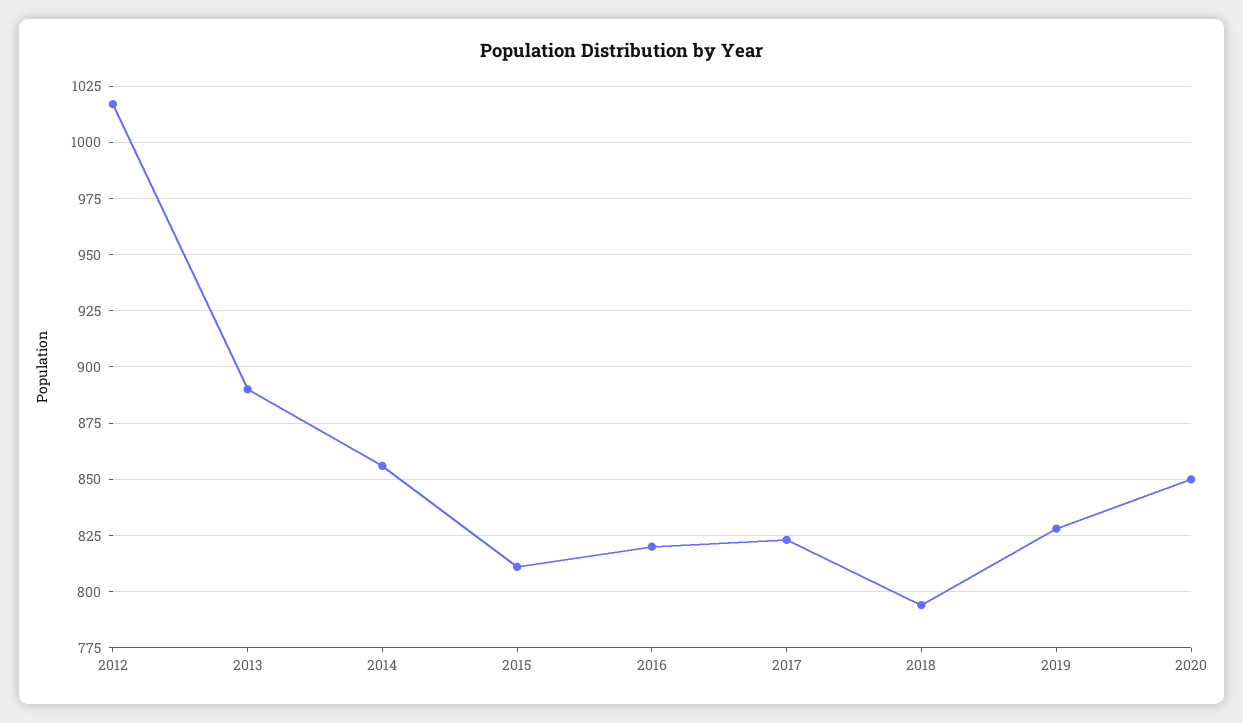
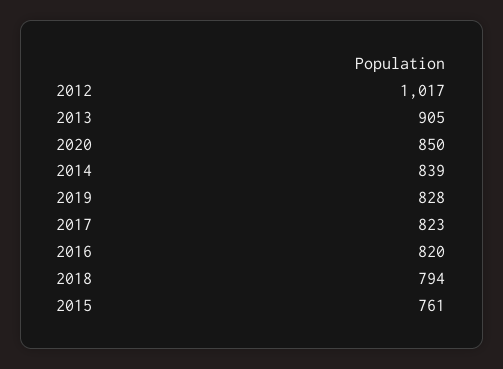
  {
    "2012": 1017,
-   "2013": 890,
+   "2013": 905,
-   "2014": 855,
+   "2014": 839,
-   "2015": 810,
+   "2015": 761,
    "2016": 820,
    "2017": 823,
    "2018": 794,
    "2019": 828,
    "2020": 850
  }

